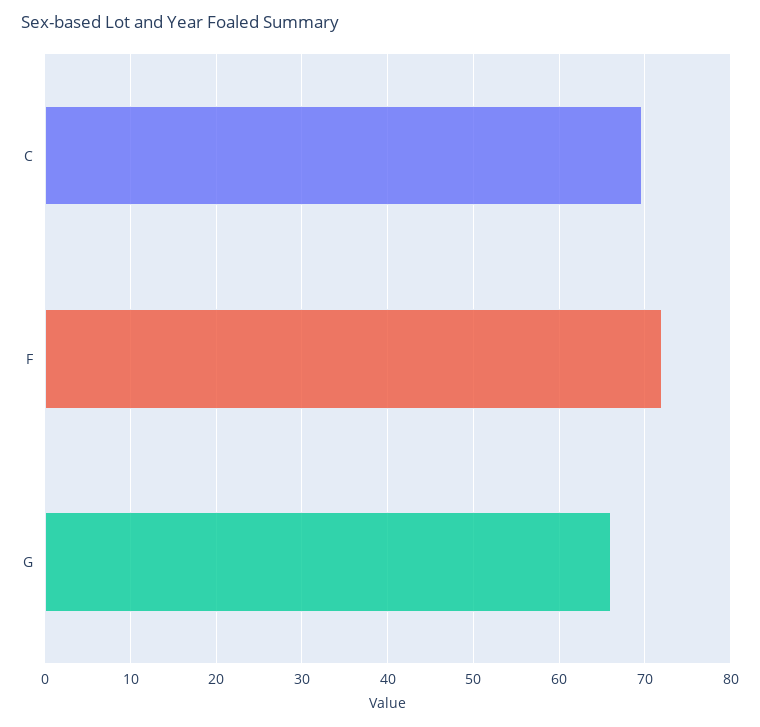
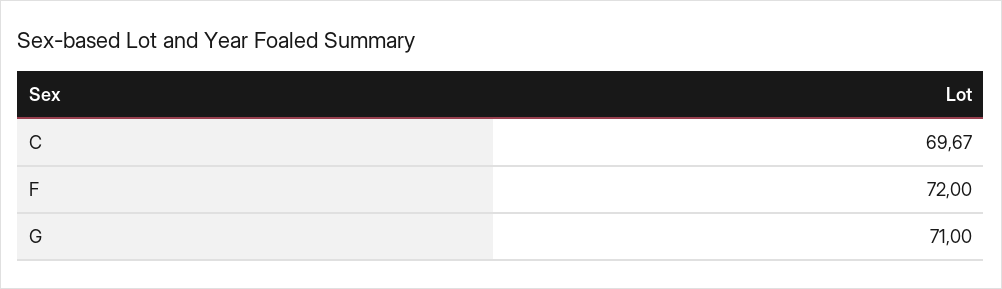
  {
    "C": 69.67,
    "F": 72,
-   "G": 66
+   "G": 71
  }

